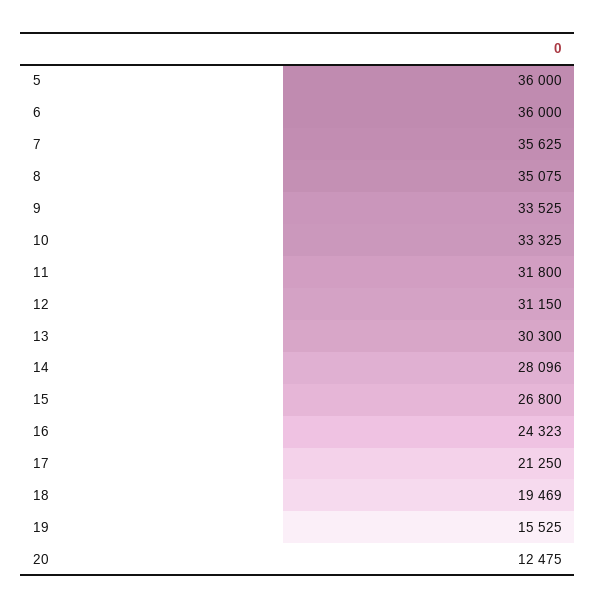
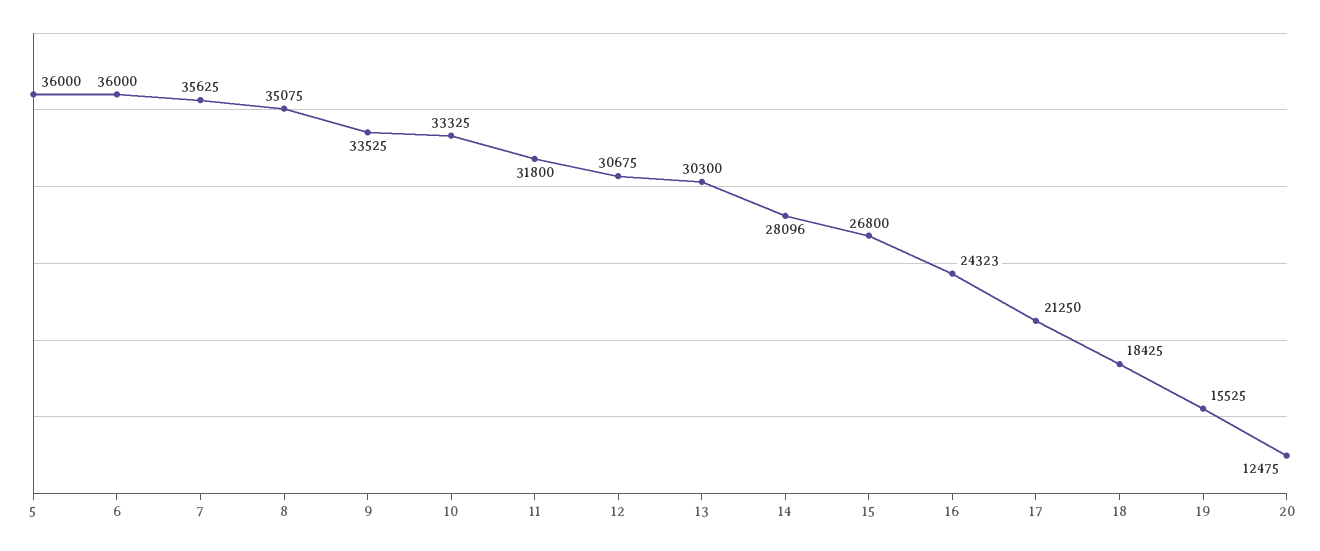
  {
    "5": 36000,
    "6": 36000,
    "7": 35625,
    "8": 35075,
    "9": 33525,
    "10": 33325,
    "11": 31800,
-   "12": 31150,
+   "12": 30675,
    "13": 30300,
    "14": 28096,
    "15": 26800,
    "16": 24323,
    "17": 21250,
-   "18": 19469,
+   "18": 18425,
    "19": 15525,
    "20": 12475
  }

